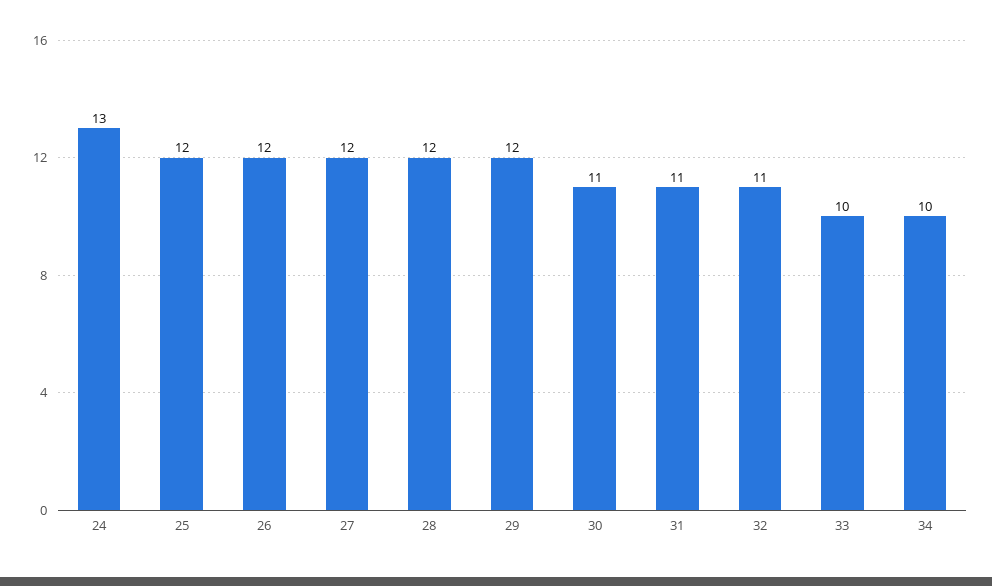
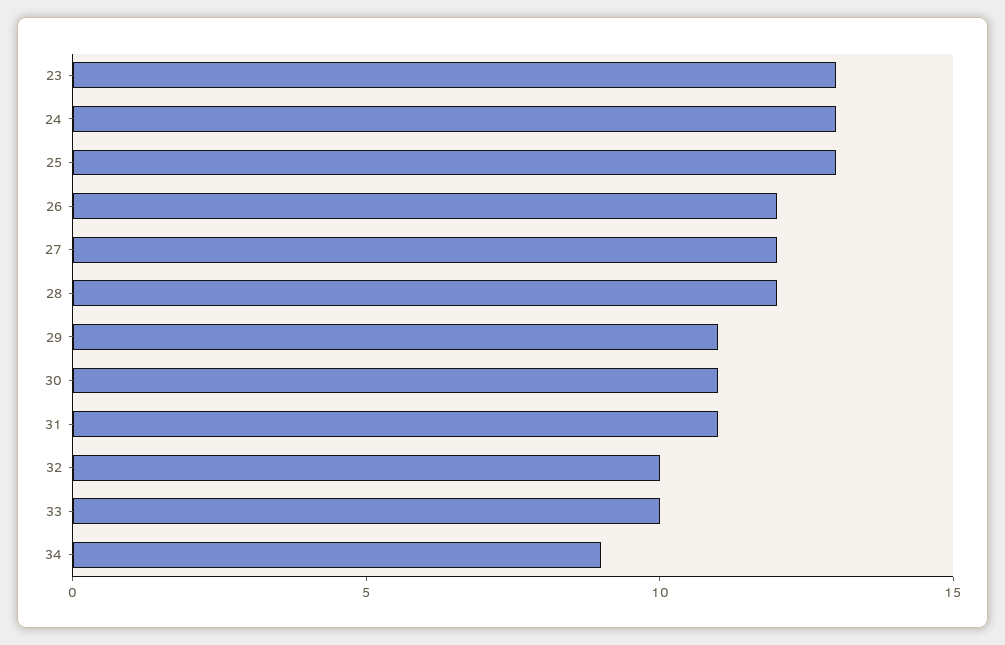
  {
    "24": 13,
-   "25": 12,
+   "25": 13,
    "26": 12,
    "27": 12,
    "28": 12,
-   "29": 12,
+   "29": 11,
    "30": 11,
    "31": 11,
-   "32": 11,
+   "32": 10,
    "33": 10,
-   "34": 10
+   "34": 9,
+   "23": 13
  }

